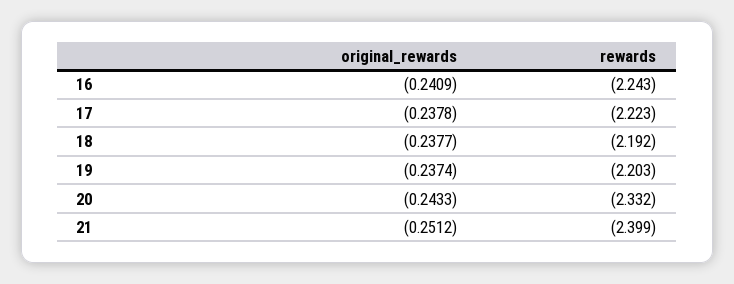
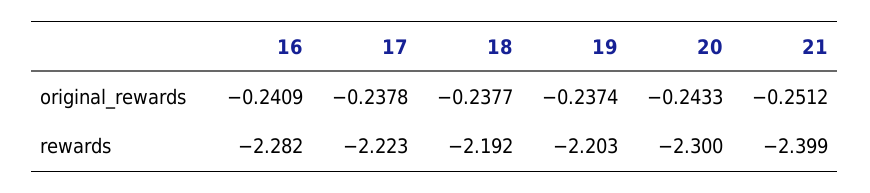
  {
    "original_rewards": {
      "16": -0.2409,
      "17": -0.2378,
      "18": -0.2377,
      "19": -0.2374,
      "20": -0.2433,
      "21": -0.2512
    },
    "rewards": {
-     "16": -2.243,
+     "16": -2.282,
      "17": -2.223,
      "18": -2.192,
      "19": -2.203,
-     "20": -2.332,
+     "20": -2.3,
      "21": -2.399
    }
  }

